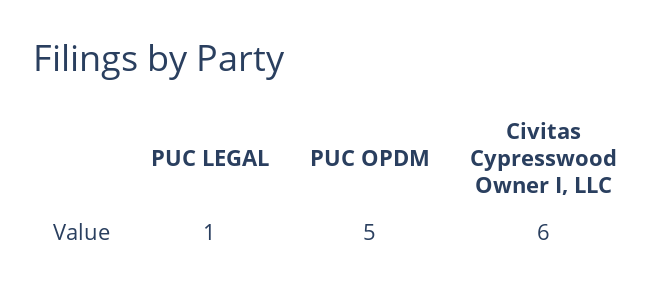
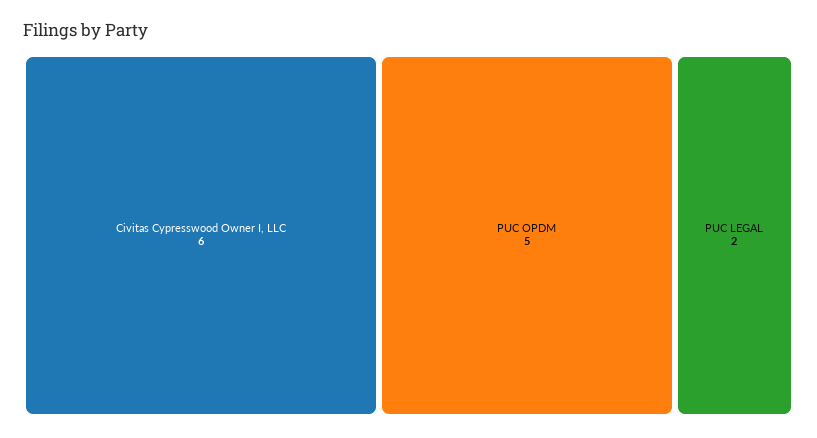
  {
-   "PUC LEGAL": 1,
+   "PUC LEGAL": 2,
    "PUC OPDM": 5,
    "Civitas Cypresswood Owner I, LLC": 6
  }

